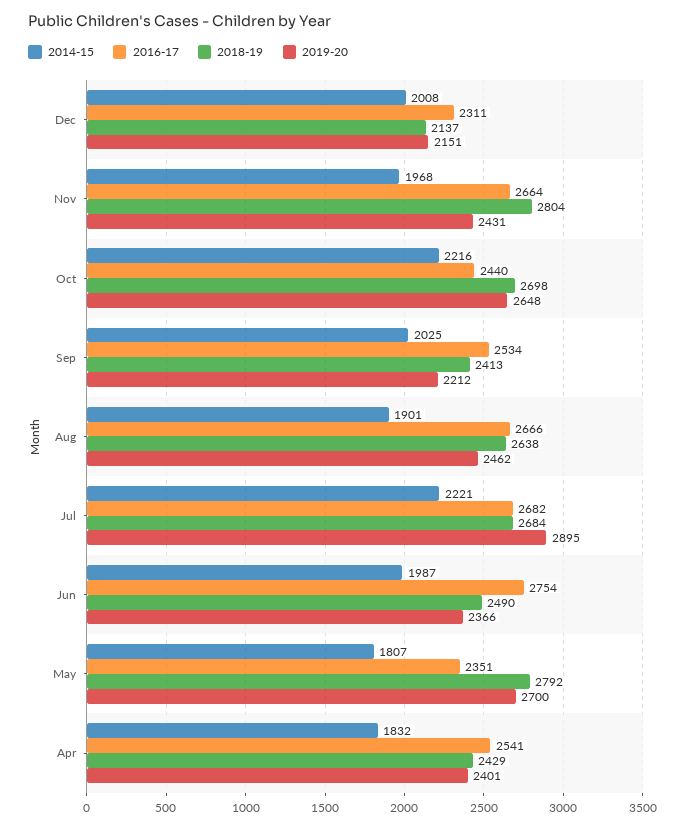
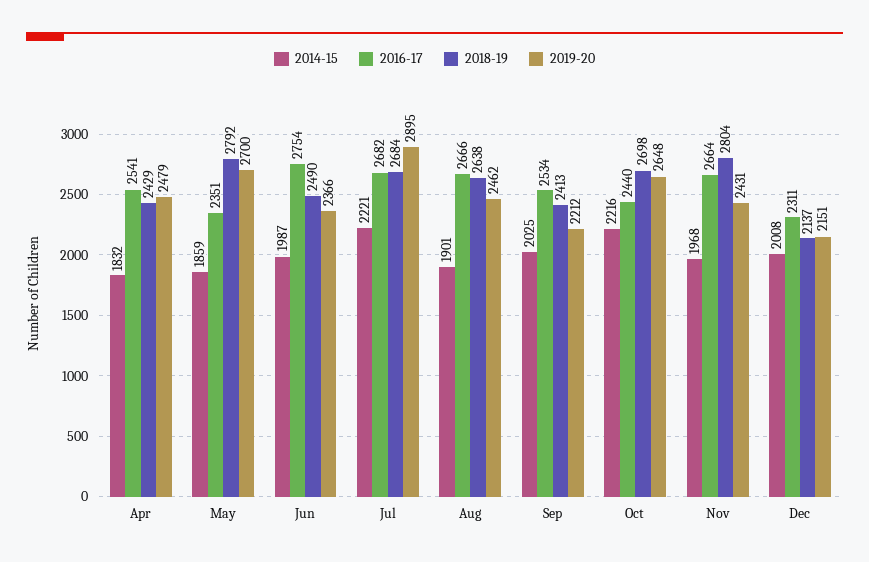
  {
    "2014-15": {
      "Dec": 2008,
      "Nov": 1968,
      "Oct": 2216,
      "Sep": 2025,
      "Aug": 1901,
      "Jul": 2221,
      "Jun": 1987,
-     "May": 1807,
+     "May": 1859,
      "Apr": 1832
    },
    "2016-17": {
      "Dec": 2311,
      "Nov": 2664,
      "Oct": 2440,
      "Sep": 2534,
      "Aug": 2666,
      "Jul": 2682,
      "Jun": 2754,
      "May": 2351,
      "Apr": 2541
    },
    "2018-19": {
      "Dec": 2137,
      "Nov": 2804,
      "Oct": 2698,
      "Sep": 2413,
      "Aug": 2638,
      "Jul": 2684,
      "Jun": 2490,
      "May": 2792,
      "Apr": 2429
    },
    "2019-20": {
      "Dec": 2151,
      "Nov": 2431,
      "Oct": 2648,
      "Sep": 2212,
      "Aug": 2462,
      "Jul": 2895,
      "Jun": 2366,
      "May": 2700,
-     "Apr": 2401
+     "Apr": 2479
    }
  }

